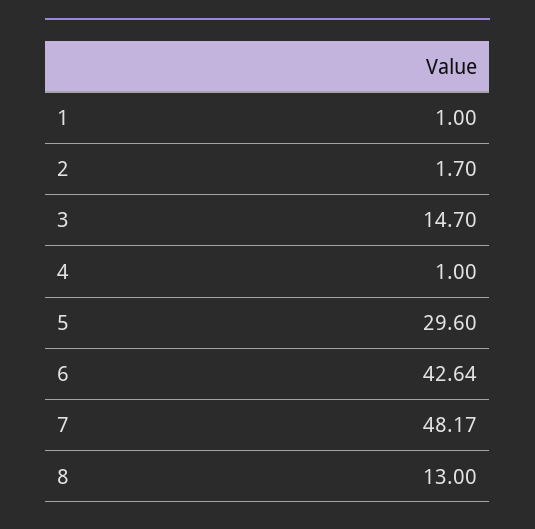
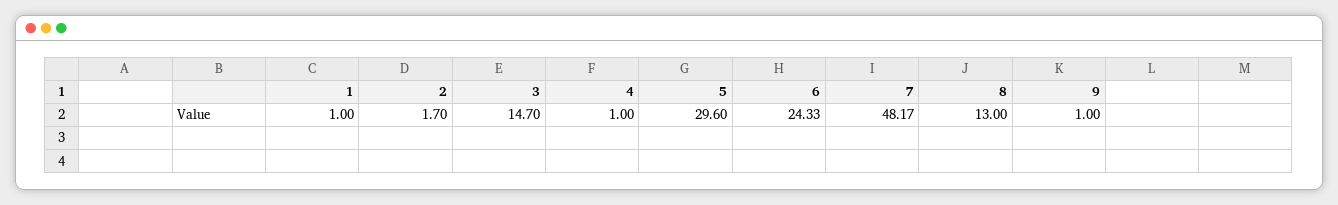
  {
    "1": 1,
    "2": 1.7,
    "3": 14.7,
    "4": 1,
    "5": 29.6,
-   "6": 42.64,
+   "6": 24.33,
    "7": 48.17,
-   "8": 13
+   "8": 13,
+   "9": 1
  }

